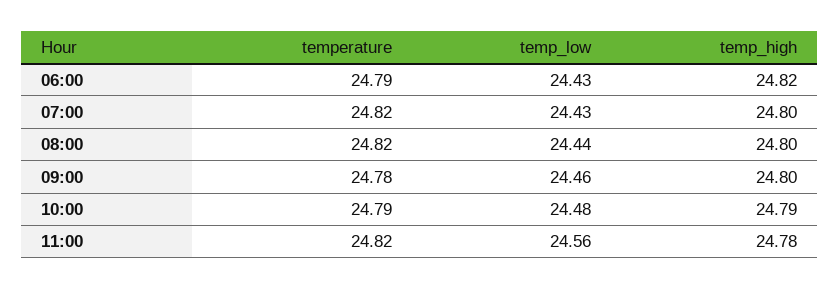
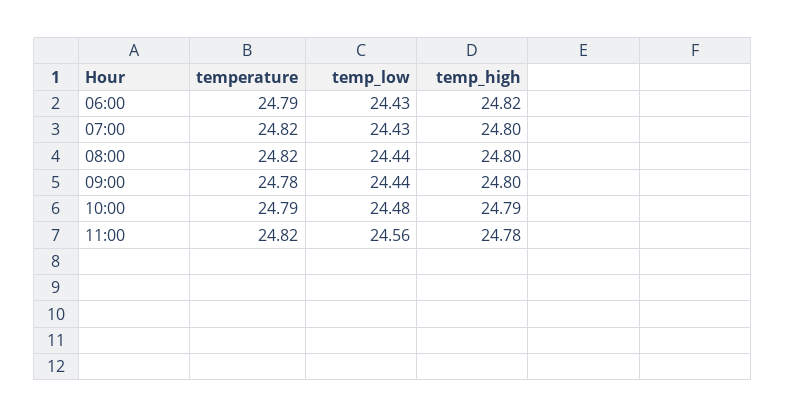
  {
    "temperature": {
      "06:00": 24.79,
      "07:00": 24.82,
      "08:00": 24.82,
      "09:00": 24.78,
      "10:00": 24.79,
      "11:00": 24.82
    },
    "temp_low": {
      "06:00": 24.43,
      "07:00": 24.43,
      "08:00": 24.44,
-     "09:00": 24.46,
+     "09:00": 24.44,
      "10:00": 24.48,
      "11:00": 24.56
    },
    "temp_high": {
      "06:00": 24.82,
      "07:00": 24.8,
      "08:00": 24.8,
      "09:00": 24.8,
      "10:00": 24.79,
      "11:00": 24.78
    }
  }

